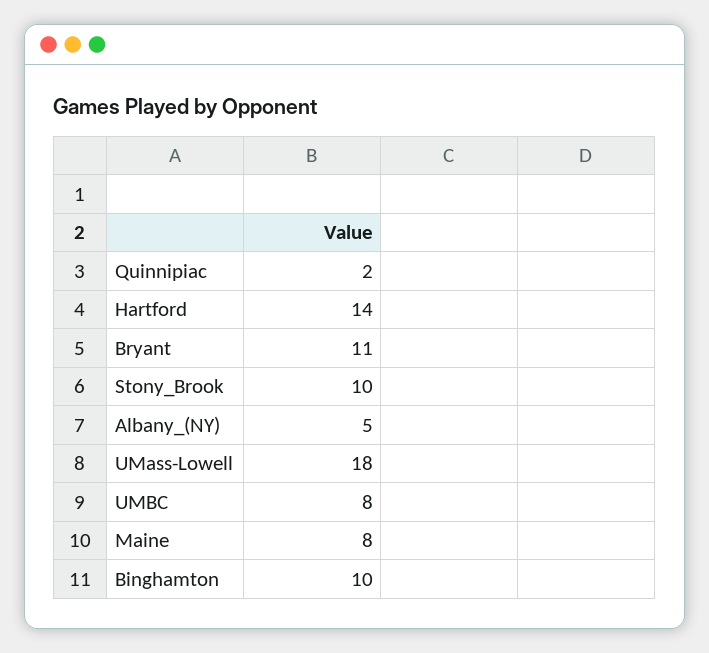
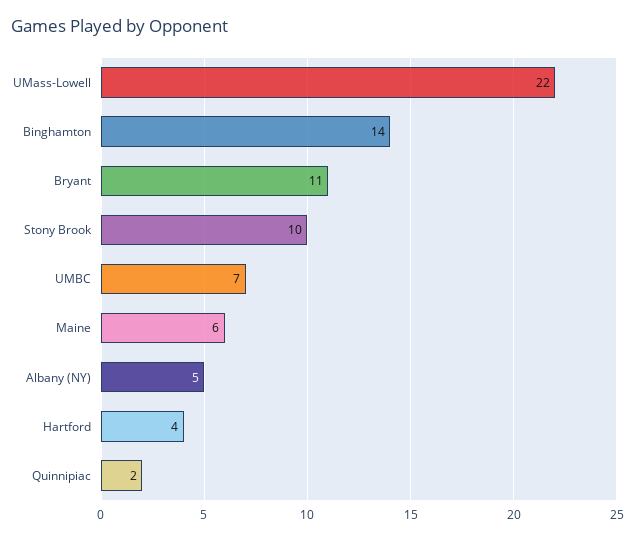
  {
    "Quinnipiac": 2,
-   "Hartford": 14,
+   "Hartford": 4,
    "Bryant": 11,
    "Stony_Brook": 10,
    "Albany_(NY)": 5,
-   "UMass-Lowell": 18,
+   "UMass-Lowell": 22,
-   "UMBC": 8,
+   "UMBC": 7,
-   "Maine": 8,
+   "Maine": 6,
-   "Binghamton": 10
+   "Binghamton": 14
  }

